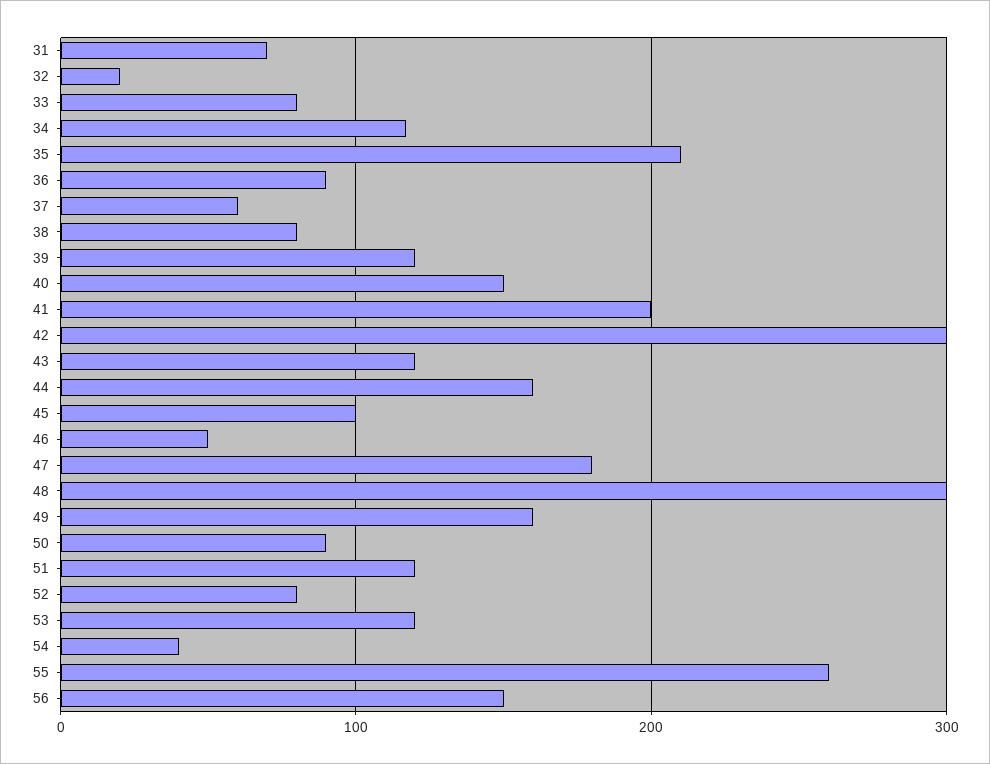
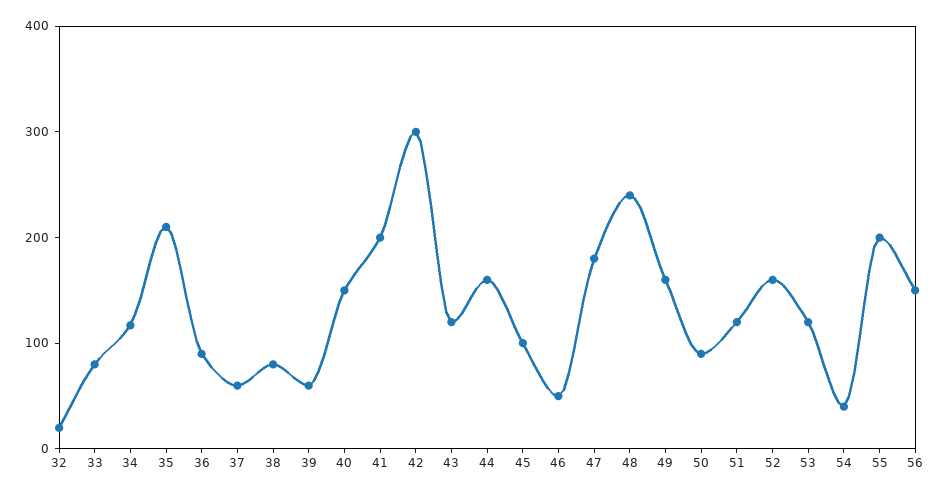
  {
-   "31": 70,
    "32": 20,
    "33": 80,
    "34": 120,
    "35": 210,
    "36": 90,
    "37": 60,
    "38": 80,
-   "39": 120,
+   "39": 60,
    "40": 150,
    "41": 200,
    "42": 300,
    "43": 120,
    "44": 160,
    "45": 100,
    "46": 50,
    "47": 180,
-   "48": 300,
+   "48": 240,
    "49": 160,
    "50": 90,
    "51": 120,
-   "52": 80,
+   "52": 160,
    "53": 120,
    "54": 40,
-   "55": 260,
+   "55": 200,
    "56": 150
  }

